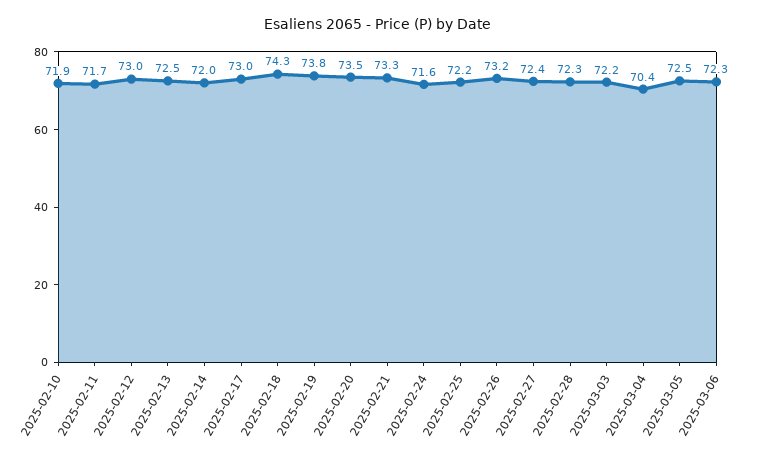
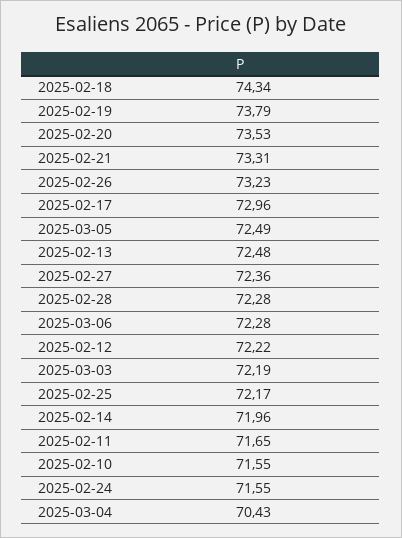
  {
-   "2025-02-10": 71.9,
+   "2025-02-10": 71.55,
    "2025-02-11": 71.65,
-   "2025-02-12": 73,
+   "2025-02-12": 72.22,
    "2025-02-13": 72.48,
    "2025-02-14": 71.96,
    "2025-02-17": 72.96,
    "2025-02-18": 74.34,
    "2025-02-19": 73.79,
    "2025-02-20": 73.53,
    "2025-02-21": 73.31,
    "2025-02-24": 71.55,
    "2025-02-25": 72.17,
    "2025-02-26": 73.23,
    "2025-02-27": 72.36,
    "2025-02-28": 72.28,
    "2025-03-03": 72.19,
    "2025-03-04": 70.43,
    "2025-03-05": 72.49,
    "2025-03-06": 72.28
  }

